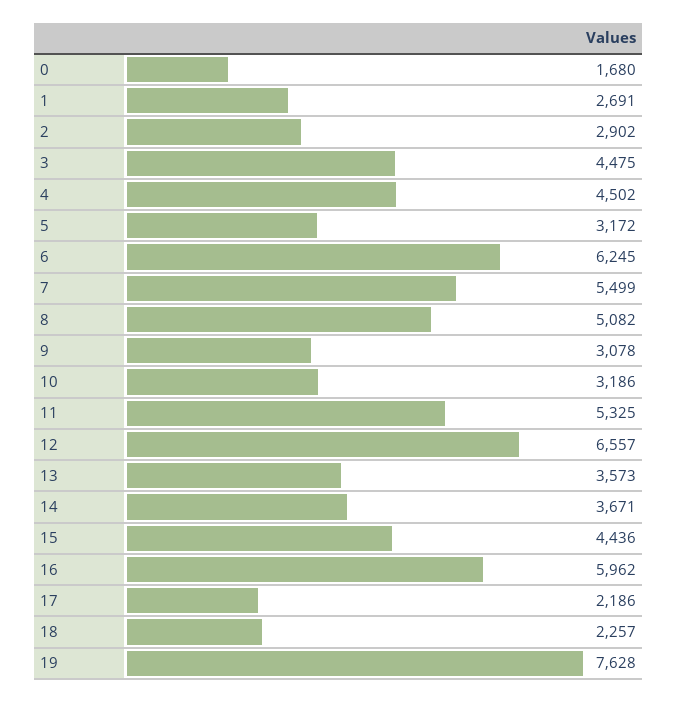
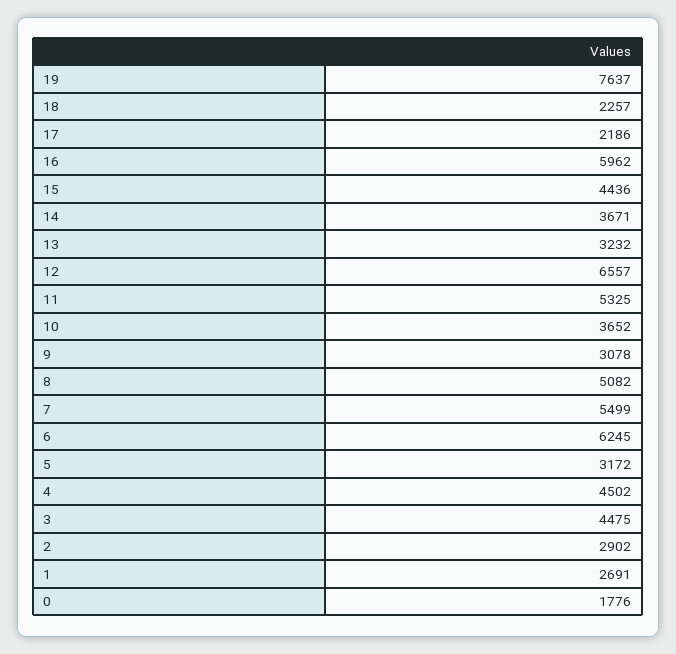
  {
-   "0": 1680,
+   "0": 1776,
    "1": 2691,
    "2": 2902,
    "3": 4475,
    "4": 4502,
    "5": 3172,
    "6": 6245,
    "7": 5499,
    "8": 5082,
    "9": 3078,
-   "10": 3186,
+   "10": 3652,
    "11": 5325,
    "12": 6557,
-   "13": 3573,
+   "13": 3232,
    "14": 3671,
    "15": 4436,
    "16": 5962,
    "17": 2186,
    "18": 2257,
-   "19": 7628
+   "19": 7637
  }

